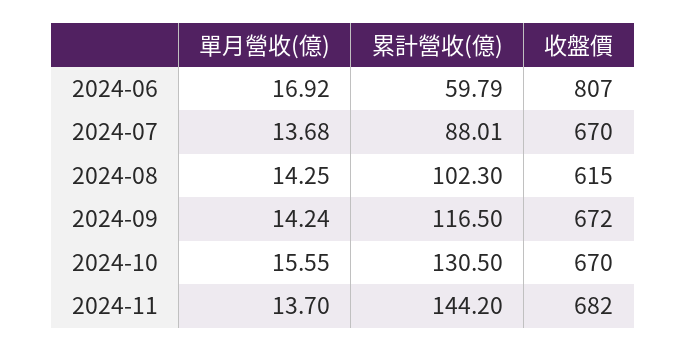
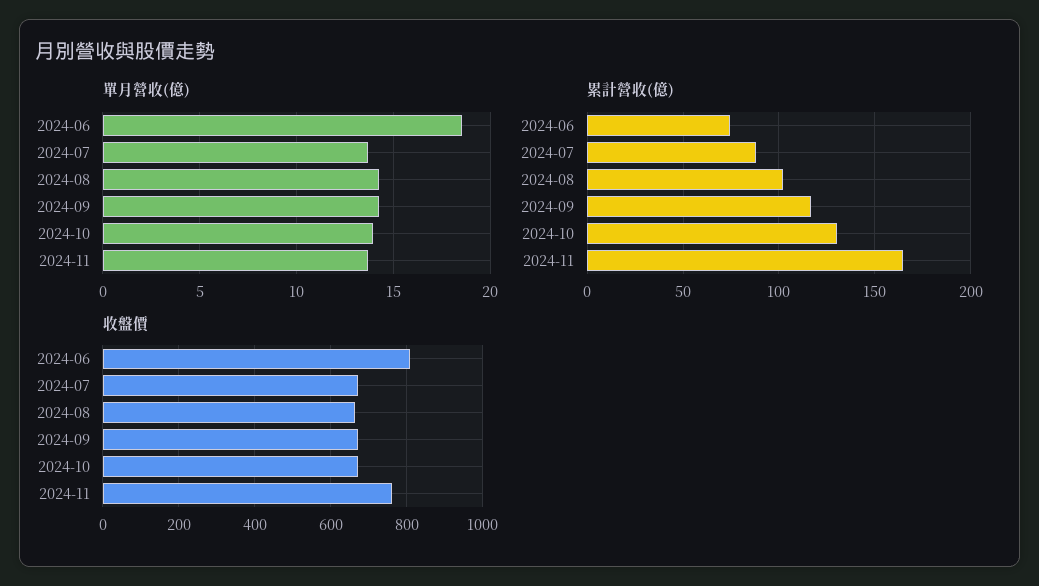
  {
    "單月營收(億)": {
-     "2024-06": 16.92,
+     "2024-06": 18.5,
      "2024-07": 13.68,
      "2024-08": 14.25,
      "2024-09": 14.24,
-     "2024-10": 15.55,
+     "2024-10": 14,
      "2024-11": 13.7
    },
    "累計營收(億)": {
-     "2024-06": 59.79,
+     "2024-06": 75,
      "2024-07": 88.01,
      "2024-08": 102.3,
      "2024-09": 116.5,
      "2024-10": 130.5,
-     "2024-11": 144.2
+     "2024-11": 165
    },
    "收盤價": {
      "2024-06": 807,
      "2024-07": 670,
-     "2024-08": 615,
+     "2024-08": 660,
      "2024-09": 672,
      "2024-10": 670,
-     "2024-11": 682
+     "2024-11": 760
    }
  }

